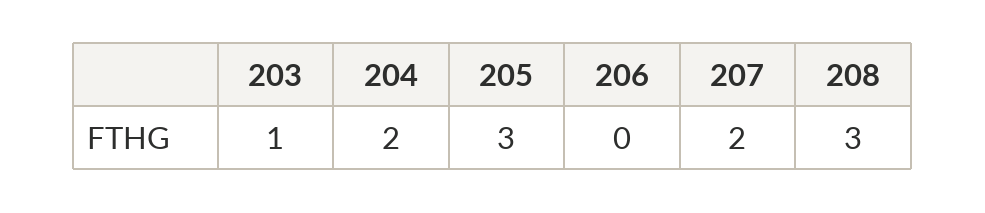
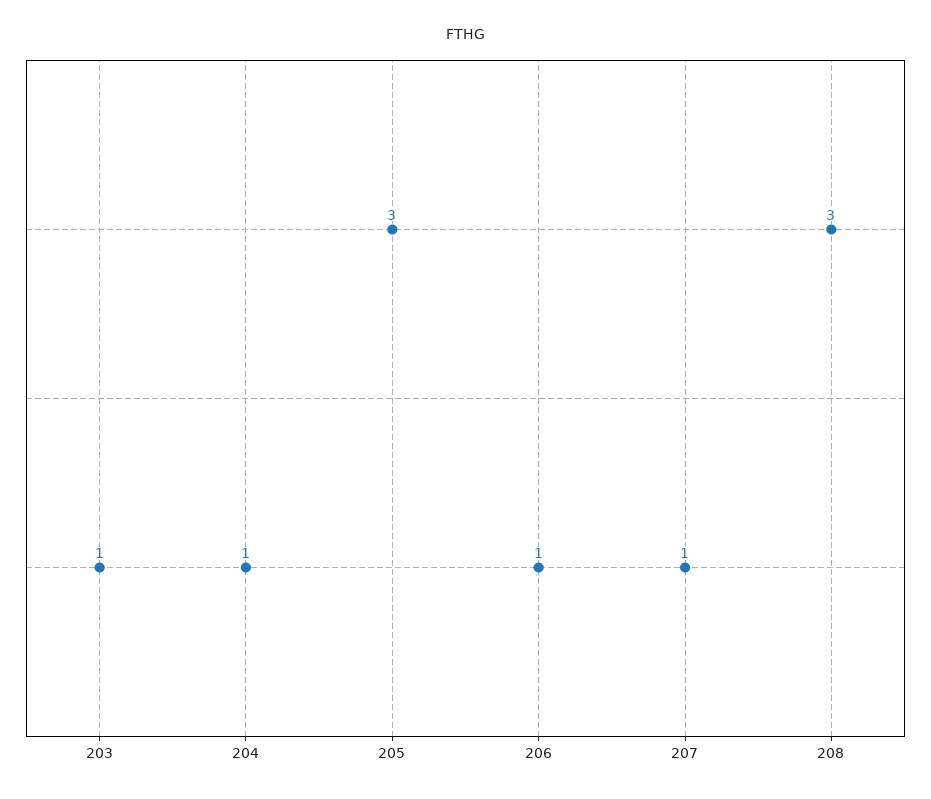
  {
    "203": 1,
-   "204": 2,
+   "204": 1,
    "205": 3,
-   "206": 0,
+   "206": 1,
-   "207": 2,
+   "207": 1,
    "208": 3
  }

